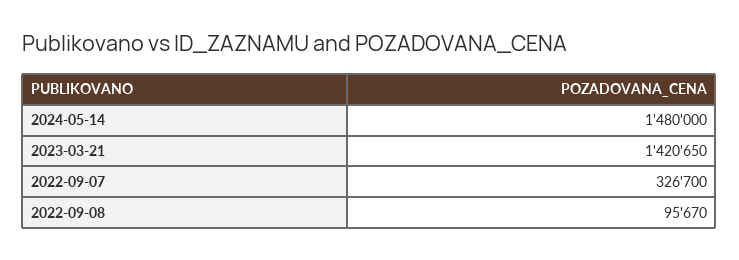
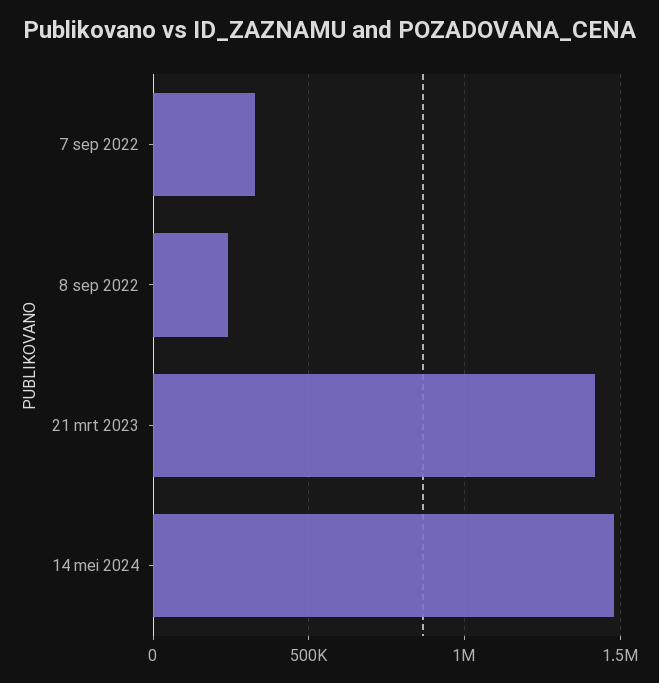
  {
    "2024-05-14": 1480000,
    "2023-03-21": 1420650,
    "2022-09-07": 326700,
-   "2022-09-08": 95670
+   "2022-09-08": 250000
  }

